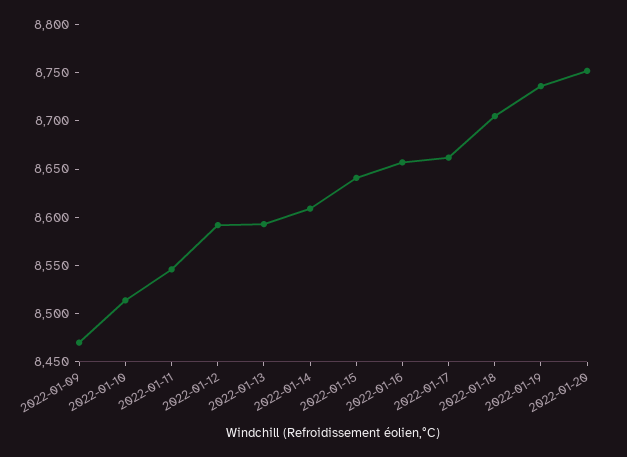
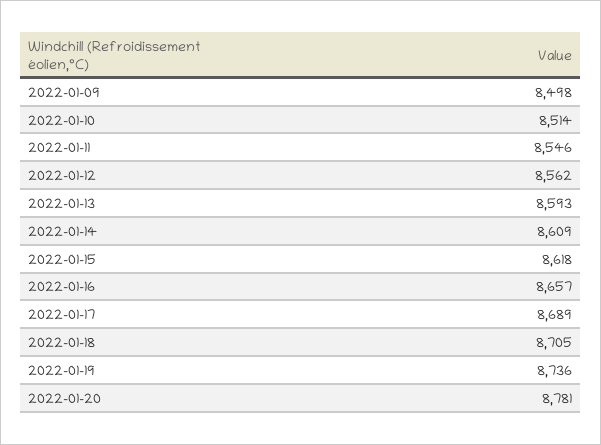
  {
-   "2022-01-09": 8470,
+   "2022-01-09": 8498,
    "2022-01-10": 8514,
    "2022-01-11": 8546,
-   "2022-01-12": 8590,
+   "2022-01-12": 8562,
    "2022-01-13": 8593,
    "2022-01-14": 8609,
-   "2022-01-15": 8640,
+   "2022-01-15": 8618,
    "2022-01-16": 8657,
-   "2022-01-17": 8660,
+   "2022-01-17": 8689,
    "2022-01-18": 8705,
    "2022-01-19": 8736,
-   "2022-01-20": 8750
+   "2022-01-20": 8781
  }

